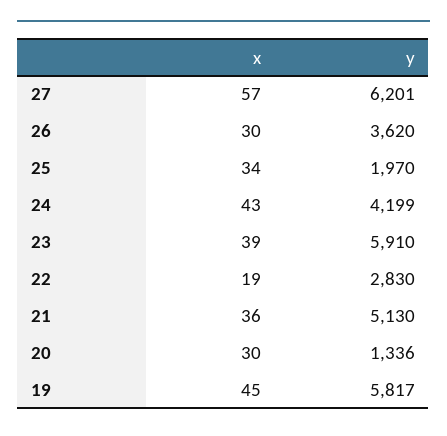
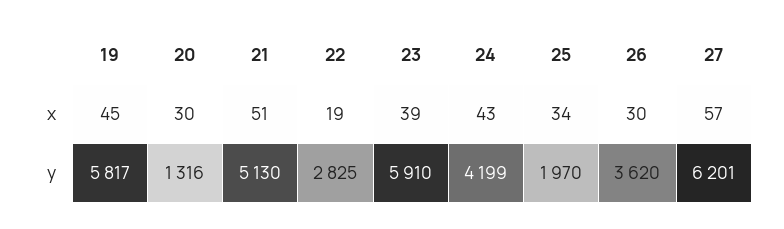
  {
    "x": {
      "27": 57,
      "26": 30,
      "25": 34,
      "24": 43,
      "23": 39,
      "22": 19,
-     "21": 36,
+     "21": 51,
      "20": 30,
      "19": 45
    },
    "y": {
      "27": 6201,
      "26": 3620,
      "25": 1970,
      "24": 4199,
      "23": 5910,
-     "22": 2830,
+     "22": 2825,
      "21": 5130,
-     "20": 1336,
+     "20": 1316,
      "19": 5817
    }
  }

